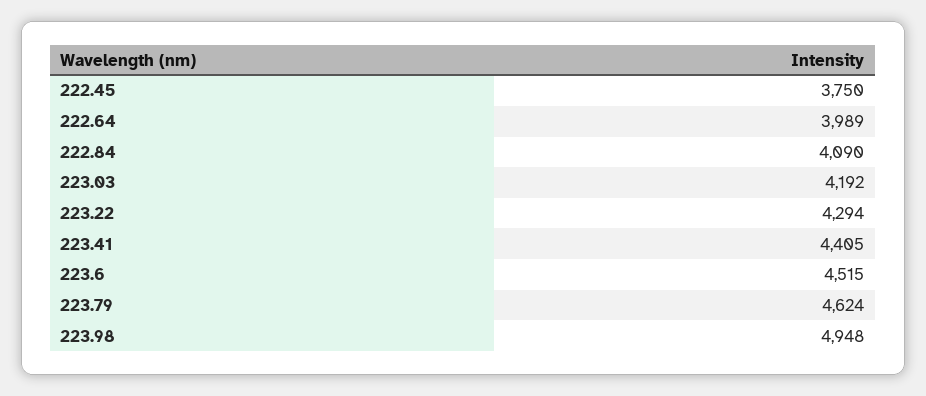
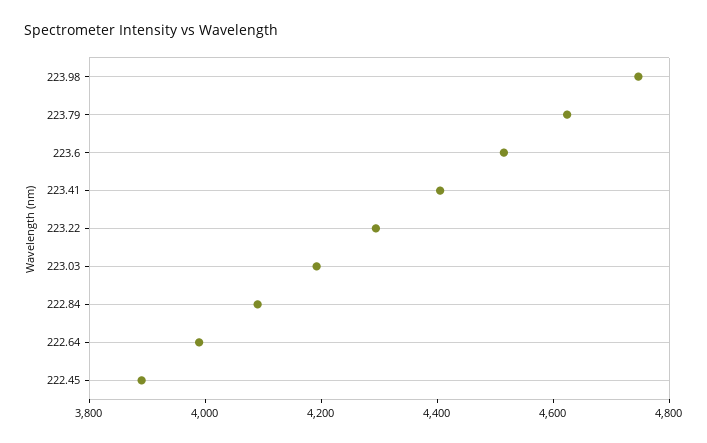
  {
-   "222.45": 3750,
+   "222.45": 3900,
    "222.64": 3989,
    "222.84": 4090,
    "223.03": 4192,
    "223.22": 4294,
    "223.41": 4405,
    "223.6": 4515,
    "223.79": 4624,
-   "223.98": 4948
+   "223.98": 4750
  }

